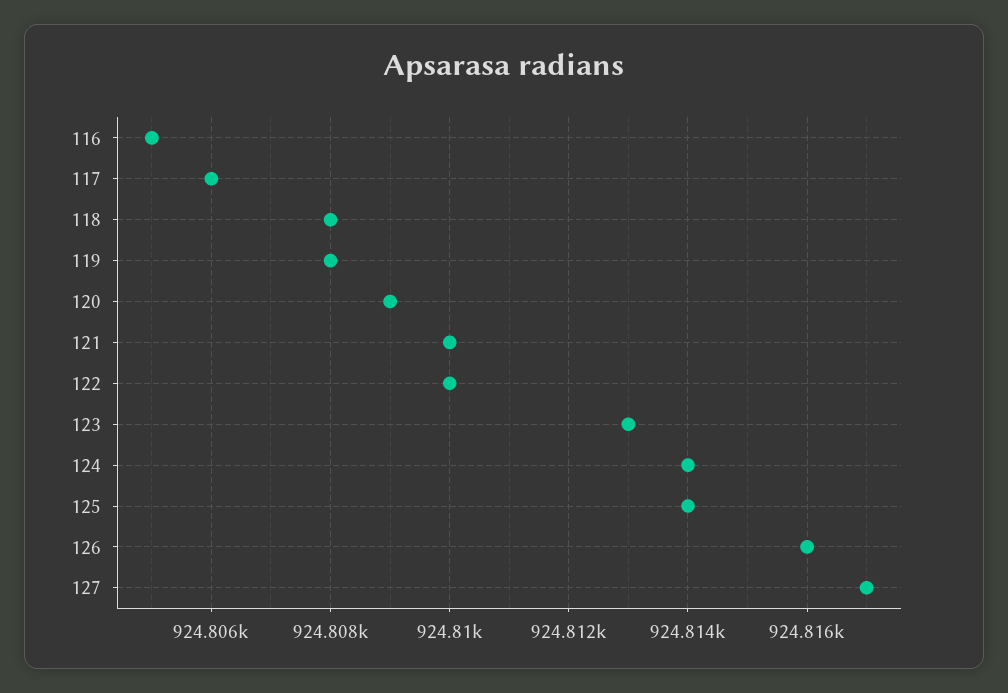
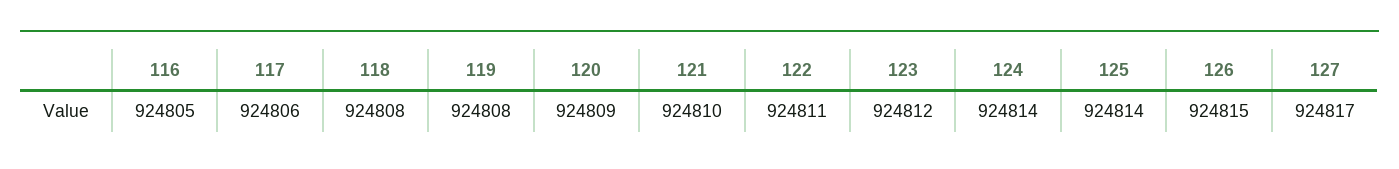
  {
    "116": 924805,
    "117": 924806,
    "118": 924808,
    "119": 924808,
    "120": 924809,
    "121": 924810,
-   "122": 924810,
+   "122": 924811,
-   "123": 924813,
+   "123": 924812,
    "124": 924814,
    "125": 924814,
-   "126": 924816,
+   "126": 924815,
    "127": 924817
  }

